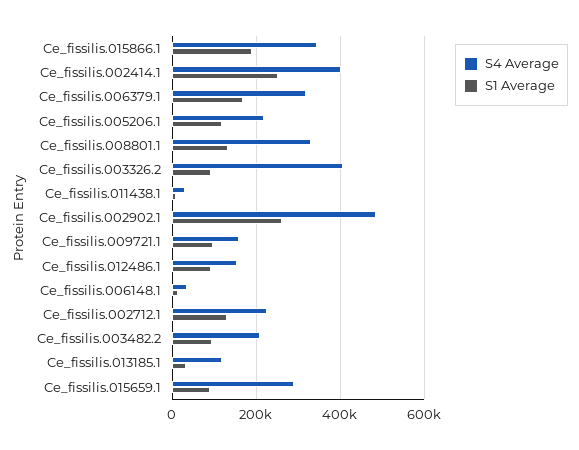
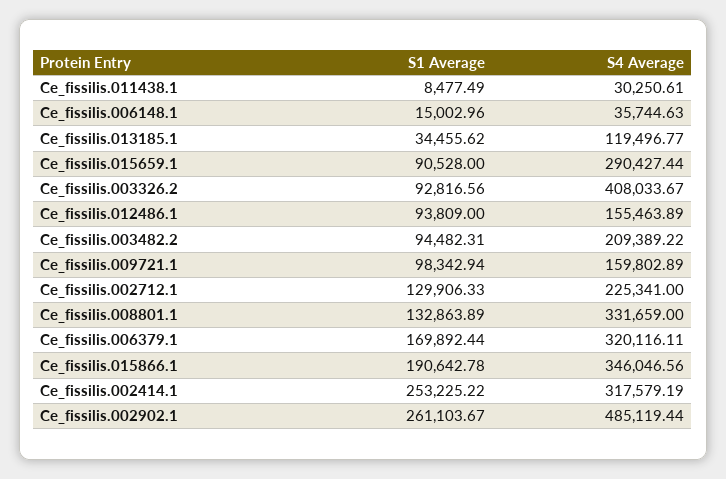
  {
    "S4 Average": {
      "Ce_fissilis.015866.1": 346046.56,
-     "Ce_fissilis.002414.1": 400000,
+     "Ce_fissilis.002414.1": 317579.19,
      "Ce_fissilis.006379.1": 320116.11,
-     "Ce_fissilis.005206.1": 220000,
      "Ce_fissilis.008801.1": 331659,
      "Ce_fissilis.003326.2": 408033.67,
      "Ce_fissilis.011438.1": 30250.61,
      "Ce_fissilis.002902.1": 485119.44,
      "Ce_fissilis.009721.1": 159802.89,
      "Ce_fissilis.012486.1": 155463.89,
      "Ce_fissilis.006148.1": 35744.63,
      "Ce_fissilis.002712.1": 225341,
      "Ce_fissilis.003482.2": 209389.22,
      "Ce_fissilis.013185.1": 119496.77,
      "Ce_fissilis.015659.1": 290427.44
    },
    "S1 Average": {
      "Ce_fissilis.015866.1": 190642.78,
      "Ce_fissilis.002414.1": 253225.22,
      "Ce_fissilis.006379.1": 169892.44,
-     "Ce_fissilis.005206.1": 120000,
      "Ce_fissilis.008801.1": 132863.89,
      "Ce_fissilis.003326.2": 92816.56,
      "Ce_fissilis.011438.1": 8477.49,
      "Ce_fissilis.002902.1": 261103.67,
      "Ce_fissilis.009721.1": 98342.94,
      "Ce_fissilis.012486.1": 93809,
      "Ce_fissilis.006148.1": 15002.96,
      "Ce_fissilis.002712.1": 129906.33,
      "Ce_fissilis.003482.2": 94482.31,
      "Ce_fissilis.013185.1": 34455.62,
      "Ce_fissilis.015659.1": 90528
    }
  }

